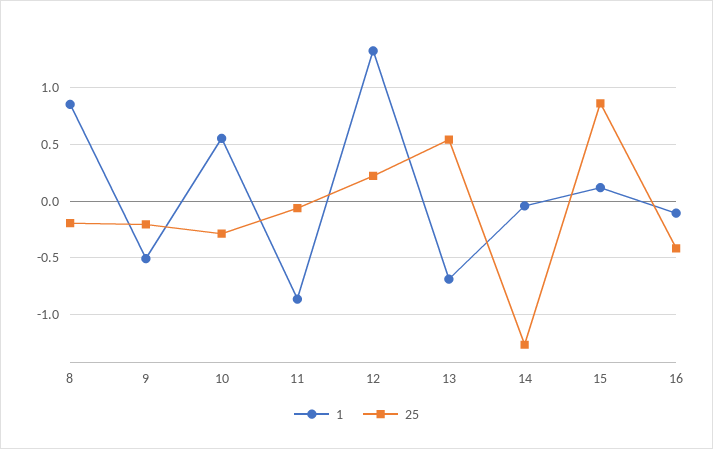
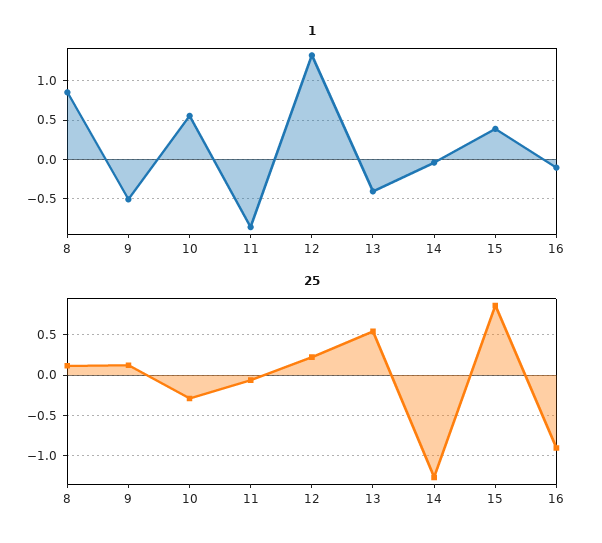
  {
    "1": {
      "8": 0.9,
      "9": -0.5,
      "10": 0.6,
      "11": -0.9,
      "12": 1.3,
-     "13": -0.7,
+     "13": -0.4,
      "14": 0,
-     "15": 0.1,
+     "15": 0.4,
      "16": -0.1
    },
    "25": {
-     "8": -0.2,
+     "8": 0.1,
-     "9": -0.2,
+     "9": 0.1,
      "10": -0.3,
      "11": -0.1,
      "12": 0.2,
      "13": 0.5,
      "14": -1.3,
      "15": 0.9,
-     "16": -0.4
+     "16": -0.9
    }
  }

